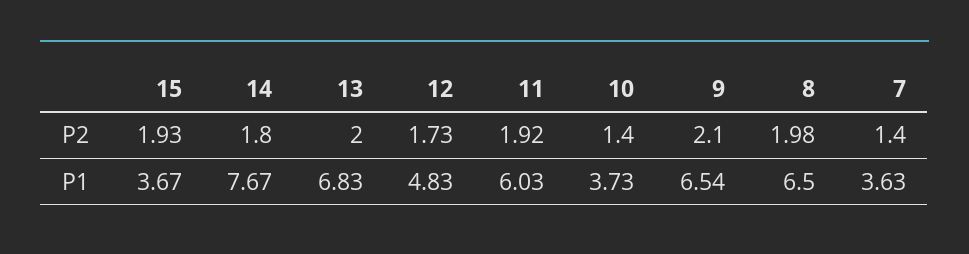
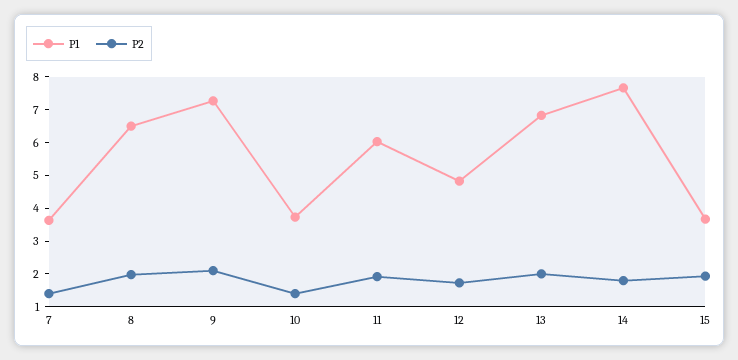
  {
    "P2": {
      "15": 1.93,
      "14": 1.8,
      "13": 2,
      "12": 1.73,
      "11": 1.92,
      "10": 1.4,
      "9": 2.1,
      "8": 1.98,
      "7": 1.4
    },
    "P1": {
      "15": 3.67,
      "14": 7.67,
      "13": 6.83,
      "12": 4.83,
      "11": 6.03,
      "10": 3.73,
-     "9": 6.54,
+     "9": 7.25,
      "8": 6.5,
      "7": 3.63
    }
  }

